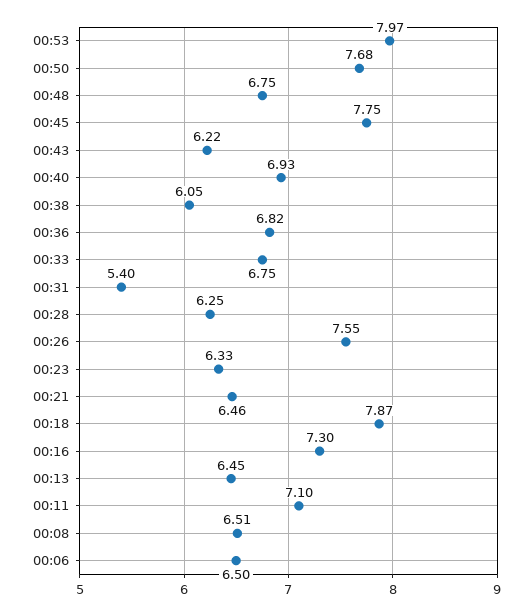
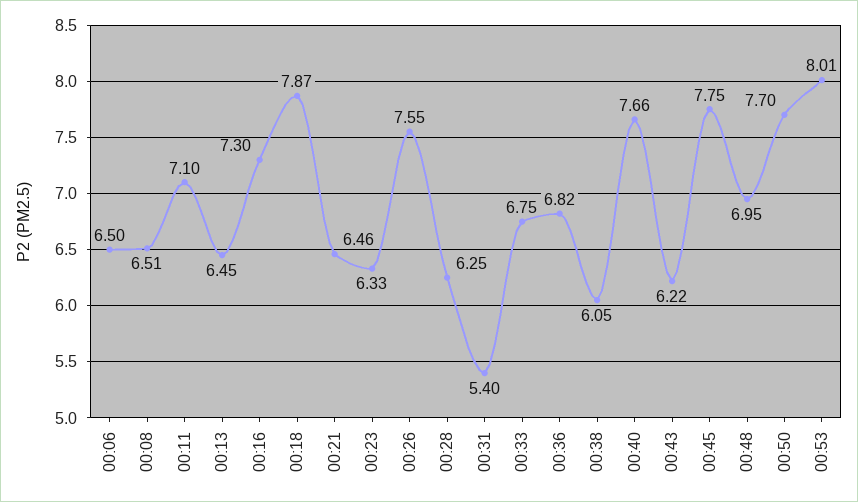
  {
-   "00:53": 7.97,
+   "00:53": 8.01,
-   "00:50": 7.68,
+   "00:50": 7.7,
-   "00:48": 6.75,
+   "00:48": 6.95,
    "00:45": 7.75,
    "00:43": 6.22,
-   "00:40": 6.93,
+   "00:40": 7.66,
    "00:38": 6.05,
    "00:36": 6.82,
    "00:33": 6.75,
    "00:31": 5.4,
    "00:28": 6.25,
    "00:26": 7.55,
    "00:23": 6.33,
    "00:21": 6.46,
    "00:18": 7.87,
    "00:16": 7.3,
    "00:13": 6.45,
    "00:11": 7.1,
    "00:08": 6.51,
    "00:06": 6.5
  }

